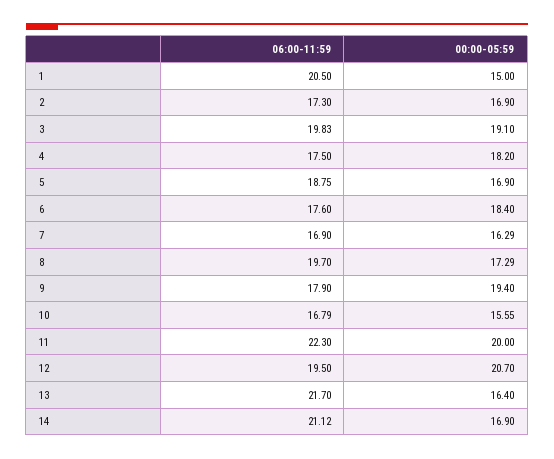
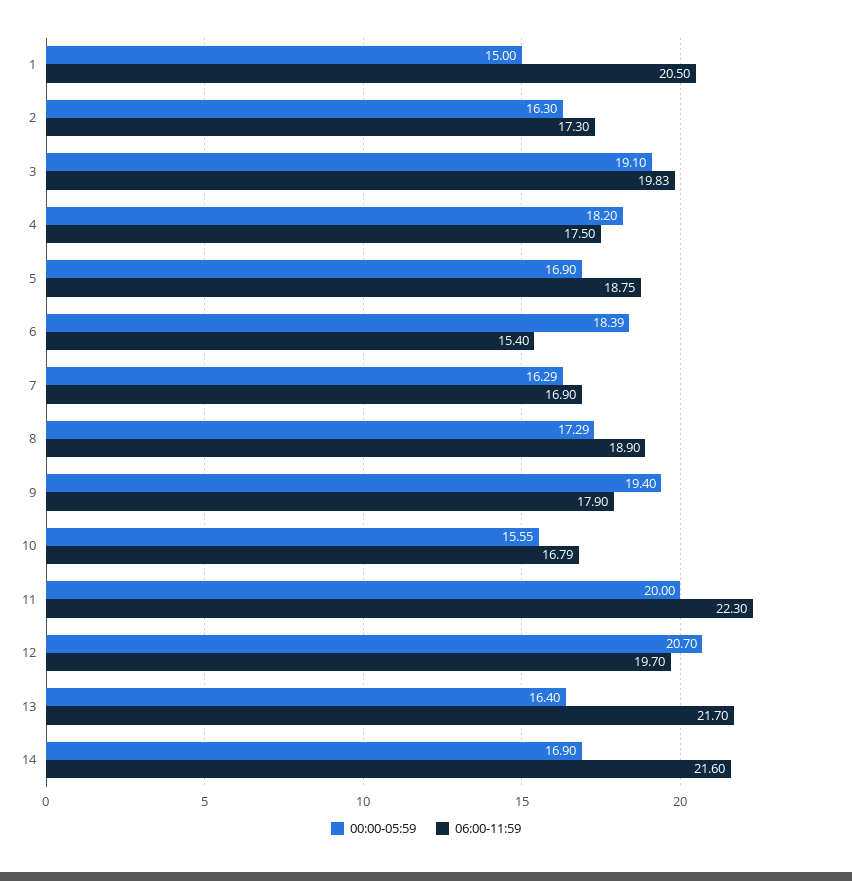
  {
    "06:00-11:59": {
      "1": 20.5,
      "2": 17.3,
      "3": 19.83,
      "4": 17.5,
      "5": 18.75,
-     "6": 17.6,
+     "6": 15.4,
      "7": 16.9,
-     "8": 19.7,
+     "8": 18.9,
      "9": 17.9,
      "10": 16.79,
      "11": 22.3,
-     "12": 19.5,
+     "12": 19.7,
      "13": 21.7,
-     "14": 21.12
+     "14": 21.6
    },
    "00:00-05:59": {
      "1": 15,
-     "2": 16.9,
+     "2": 16.3,
      "3": 19.1,
      "4": 18.2,
      "5": 16.9,
-     "6": 18.4,
+     "6": 18.39,
      "7": 16.29,
      "8": 17.29,
      "9": 19.4,
      "10": 15.55,
      "11": 20,
      "12": 20.7,
      "13": 16.4,
      "14": 16.9
    }
  }

